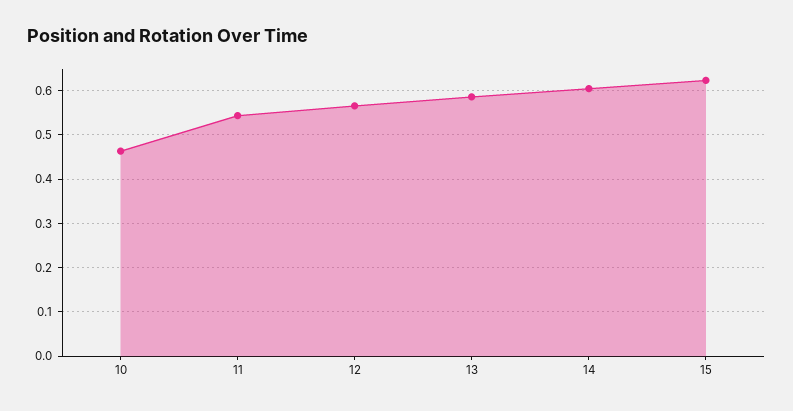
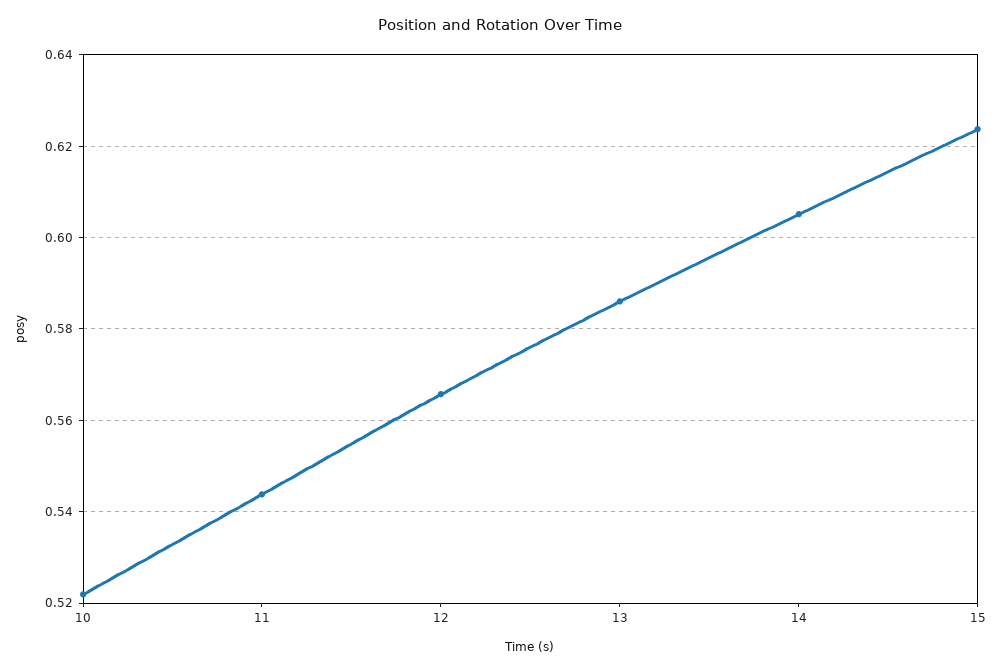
  {
-   "10": 0.46,
+   "10": 0.522,
    "11": 0.544,
    "12": 0.566,
    "13": 0.586,
    "14": 0.606,
    "15": 0.624
  }

